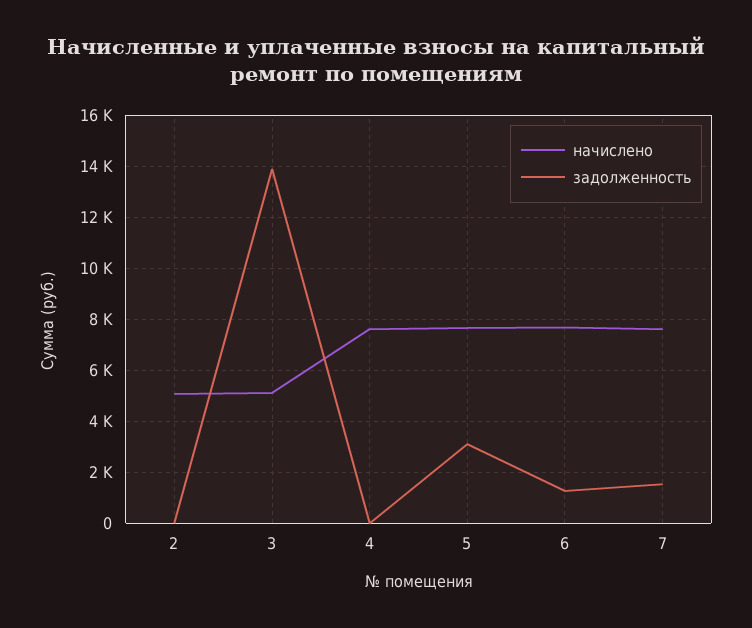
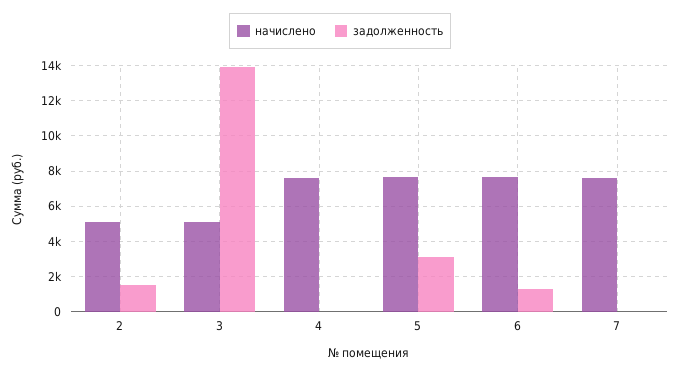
  {
    "начислено": {
      "2": 5000,
      "3": 5000,
      "4": 7500,
      "5": 7750,
      "6": 7750,
      "7": 7500
    },
    "задолженность": {
-     "2": 0,
+     "2": 1500,
      "3": 14000,
      "4": 0,
      "5": 3000,
      "6": 1250,
-     "7": 1500
+     "7": 0
    }
  }

